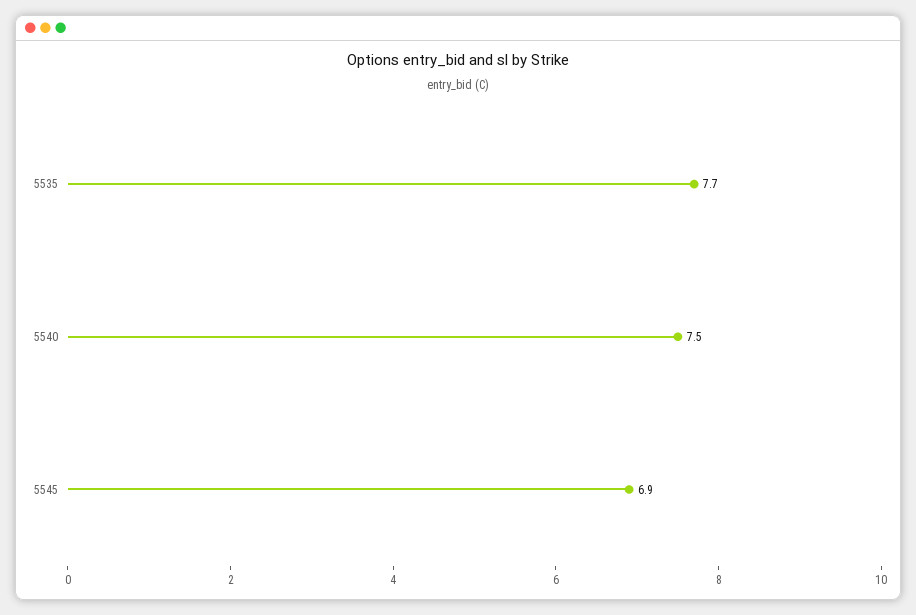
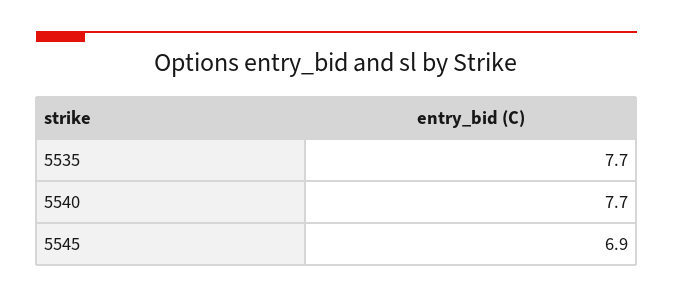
  {
    "5535": 7.7,
-   "5540": 7.5,
+   "5540": 7.7,
    "5545": 6.9
  }

